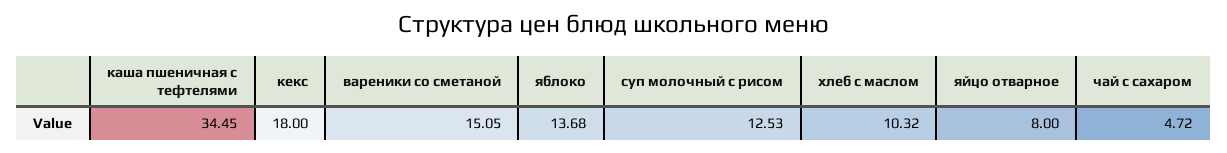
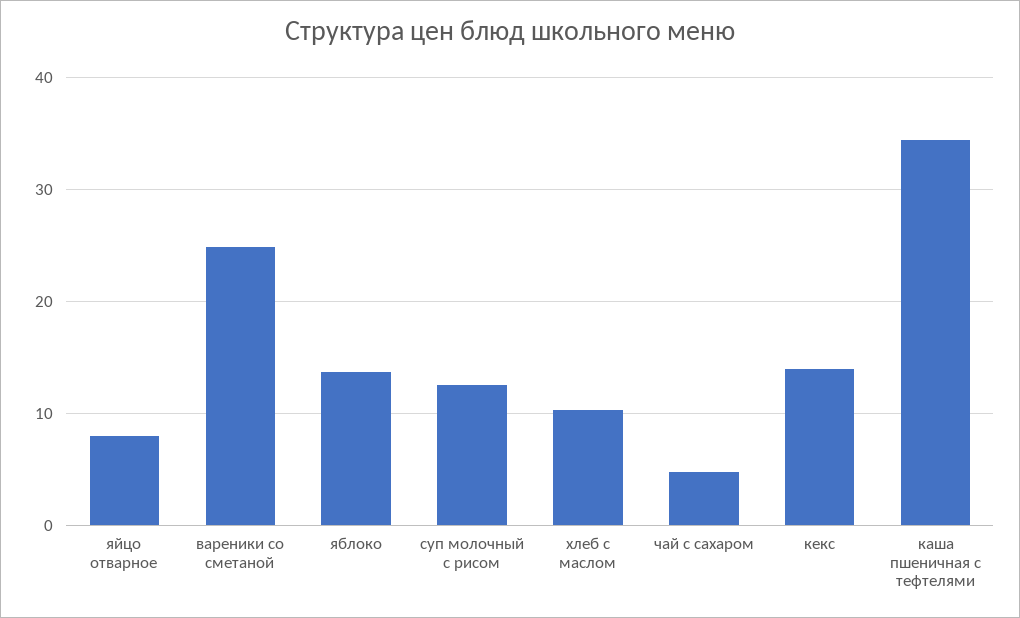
  {
    "каша пшеничная с тефтелями": 34.45,
-   "кекс": 18,
+   "кекс": 14,
-   "вареники со сметаной": 15.05,
+   "вареники со сметаной": 25,
    "яблоко": 13.68,
    "суп молочный с рисом": 12.53,
    "хлеб с маслом": 10.32,
    "яйцо отварное": 8,
    "чай с сахаром": 4.72
  }

